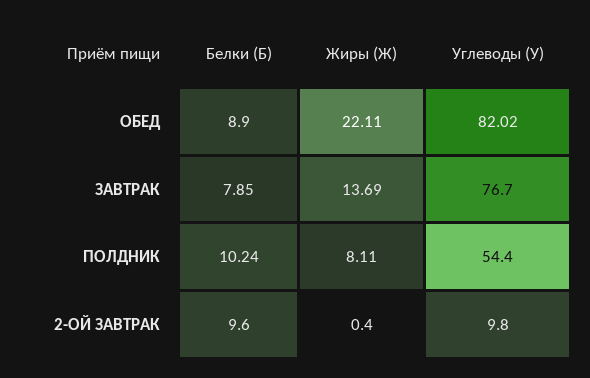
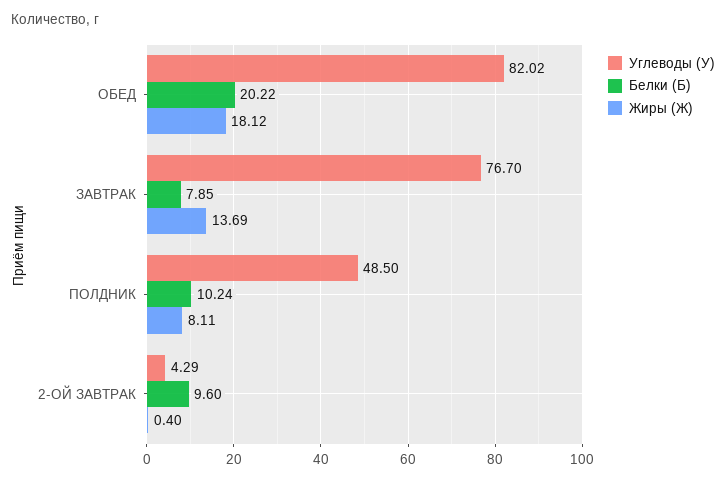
  {
    "Белки (Б)": {
-     "ОБЕД": 8.9,
+     "ОБЕД": 20.22,
      "ЗАВТРАК": 7.85,
      "ПОЛДНИК": 10.24,
      "2-ОЙ ЗАВТРАК": 9.6
    },
    "Жиры (Ж)": {
-     "ОБЕД": 22.11,
+     "ОБЕД": 18.12,
      "ЗАВТРАК": 13.69,
      "ПОЛДНИК": 8.11,
      "2-ОЙ ЗАВТРАК": 0.4
    },
    "Углеводы (У)": {
      "ОБЕД": 82.02,
      "ЗАВТРАК": 76.7,
-     "ПОЛДНИК": 54.4,
+     "ПОЛДНИК": 48.5,
-     "2-ОЙ ЗАВТРАК": 9.8
+     "2-ОЙ ЗАВТРАК": 4.29
    }
  }

